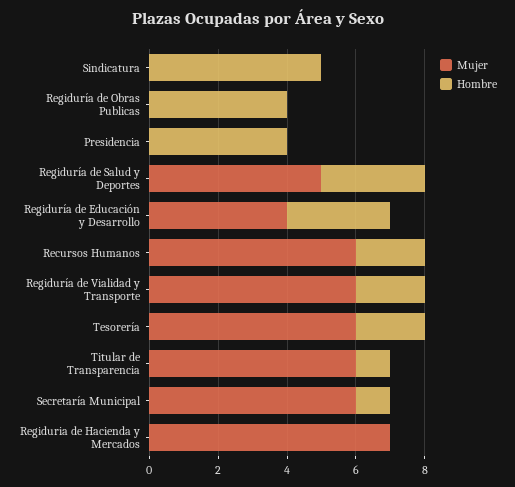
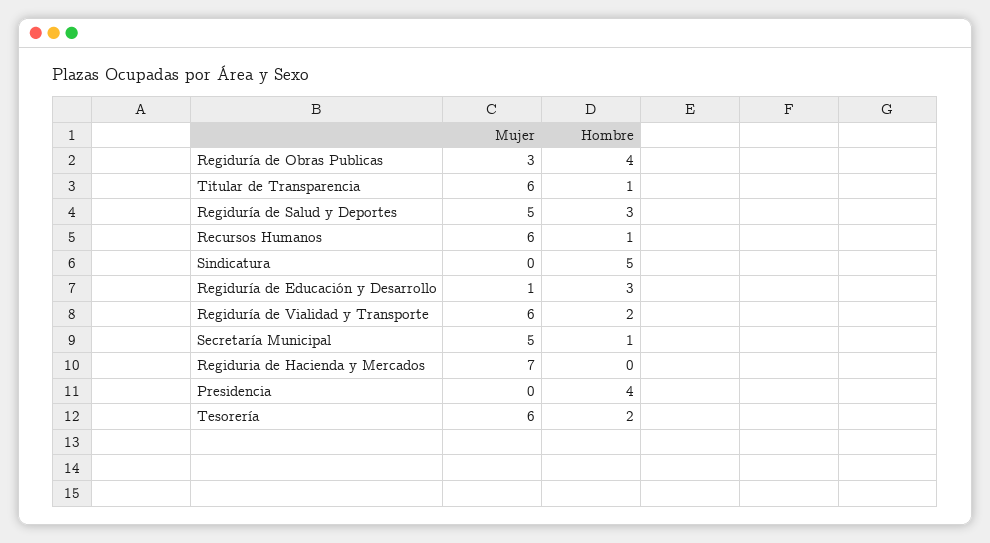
  {
    "Mujer": {
      "Sindicatura": 0,
-     "Regiduría de Obras Publicas": 0,
+     "Regiduría de Obras Publicas": 3,
      "Presidencia": 0,
      "Regiduría de Salud y Deportes": 5,
-     "Regiduría de Educación y Desarrollo": 4,
+     "Regiduría de Educación y Desarrollo": 1,
      "Recursos Humanos": 6,
      "Regiduría de Vialidad y Transporte": 6,
      "Tesorería": 6,
      "Titular de Transparencia": 6,
-     "Secretaría Municipal": 6,
+     "Secretaría Municipal": 5,
      "Regiduria de Hacienda y Mercados": 7
    },
    "Hombre": {
      "Sindicatura": 5,
      "Regiduría de Obras Publicas": 4,
      "Presidencia": 4,
      "Regiduría de Salud y Deportes": 3,
      "Regiduría de Educación y Desarrollo": 3,
-     "Recursos Humanos": 2,
+     "Recursos Humanos": 1,
      "Regiduría de Vialidad y Transporte": 2,
      "Tesorería": 2,
      "Titular de Transparencia": 1,
      "Secretaría Municipal": 1,
      "Regiduria de Hacienda y Mercados": 0
    }
  }

